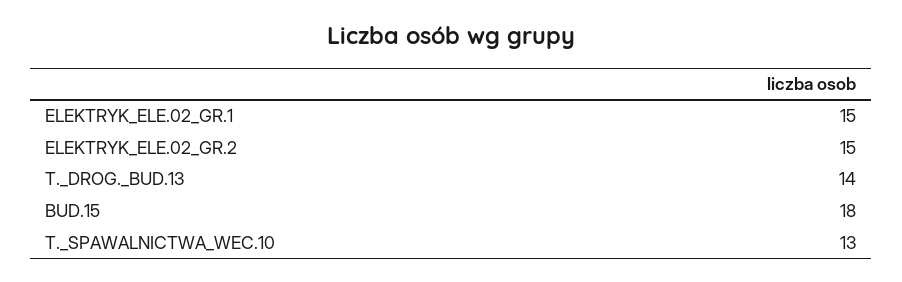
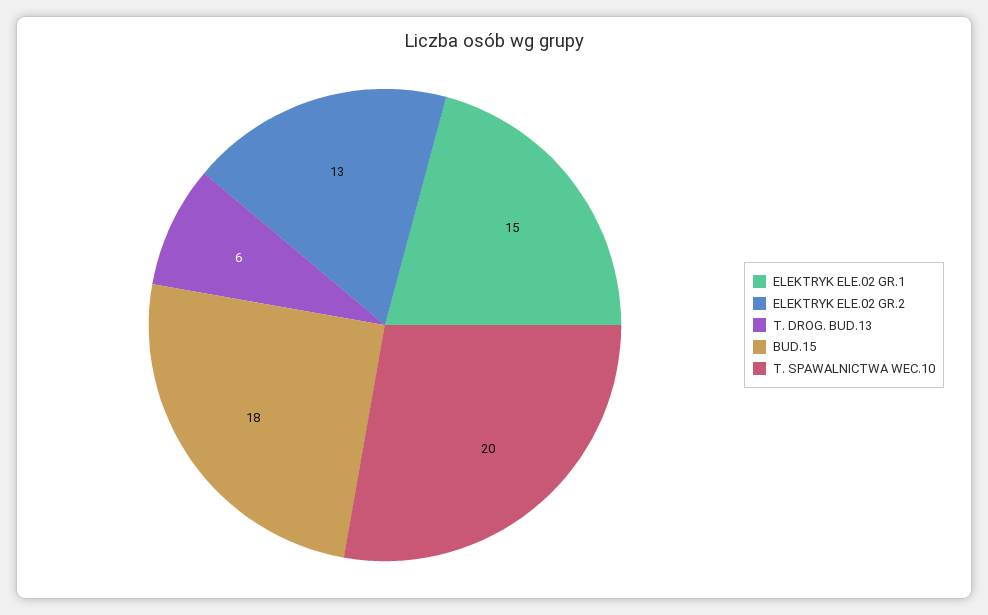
  {
    "ELEKTRYK_ELE.02_GR.1": 15,
-   "ELEKTRYK_ELE.02_GR.2": 15,
+   "ELEKTRYK_ELE.02_GR.2": 13,
-   "T._DROG._BUD.13": 14,
+   "T._DROG._BUD.13": 6,
    "BUD.15": 18,
-   "T._SPAWALNICTWA_WEC.10": 13
+   "T._SPAWALNICTWA_WEC.10": 20
  }

